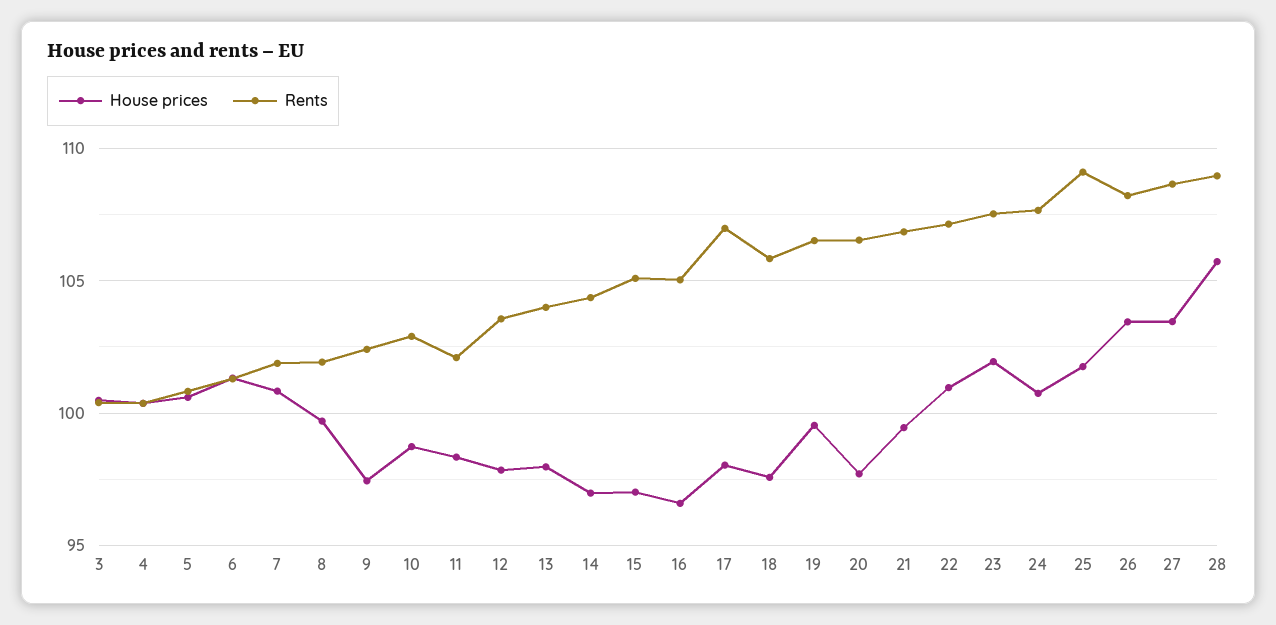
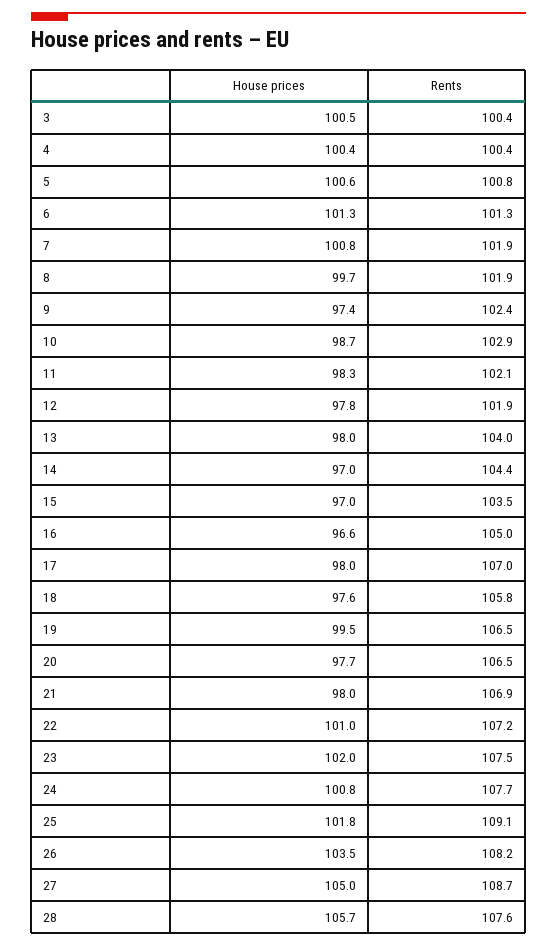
  {
    "House prices": {
      "3": 100.5,
      "4": 100.4,
      "5": 100.6,
      "6": 101.3,
      "7": 100.8,
      "8": 99.7,
      "9": 97.4,
      "10": 98.7,
      "11": 98.3,
      "12": 97.8,
      "13": 98,
      "14": 97,
      "15": 97,
      "16": 96.6,
      "17": 98,
      "18": 97.6,
      "19": 99.5,
      "20": 97.7,
-     "21": 99.5,
+     "21": 98,
      "22": 101,
      "23": 102,
      "24": 100.8,
      "25": 101.8,
      "26": 103.5,
-     "27": 103.5,
+     "27": 105,
      "28": 105.7
    },
    "Rents": {
      "3": 100.4,
      "4": 100.4,
      "5": 100.8,
      "6": 101.3,
      "7": 101.9,
      "8": 101.9,
      "9": 102.4,
      "10": 102.9,
      "11": 102.1,
-     "12": 103.5,
+     "12": 101.9,
      "13": 104,
      "14": 104.4,
-     "15": 105,
+     "15": 103.5,
      "16": 105,
      "17": 107,
      "18": 105.8,
      "19": 106.5,
      "20": 106.5,
      "21": 106.9,
      "22": 107.2,
      "23": 107.5,
      "24": 107.7,
      "25": 109.1,
      "26": 108.2,
      "27": 108.7,
-     "28": 109
+     "28": 107.6
    }
  }

